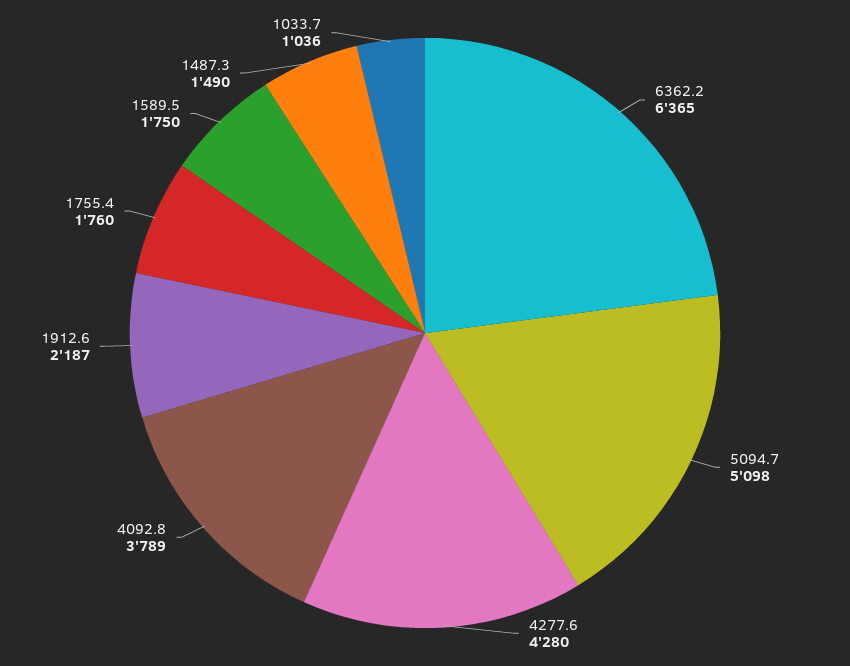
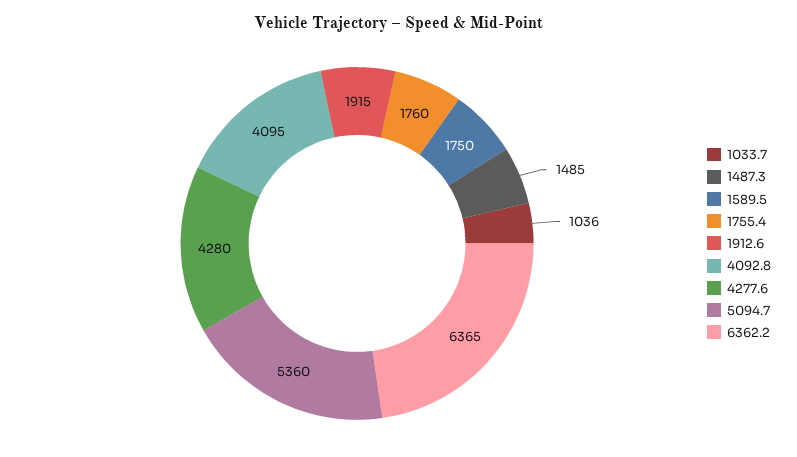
  {
    "6362.2": 6365,
-   "5094.7": 5098,
+   "5094.7": 5360,
    "4277.6": 4280,
-   "4092.8": 3789,
+   "4092.8": 4095,
-   "1912.6": 2187,
+   "1912.6": 1915,
    "1755.4": 1760,
    "1589.5": 1750,
-   "1487.3": 1490,
+   "1487.3": 1485,
    "1033.7": 1036
  }

